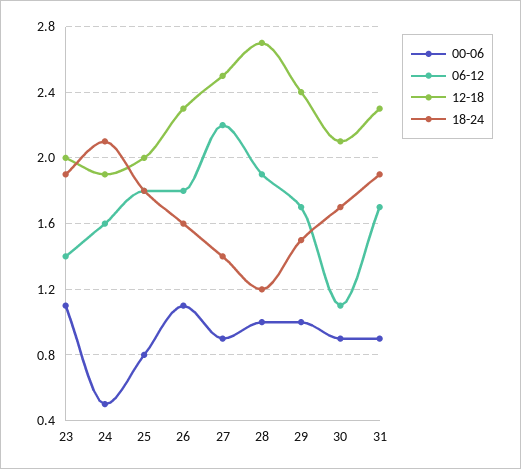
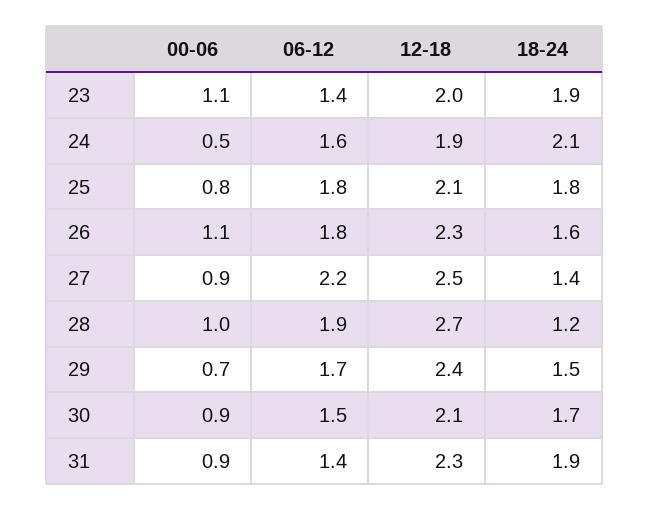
  {
    "00-06": {
      "23": 1.1,
      "24": 0.5,
      "25": 0.8,
      "26": 1.1,
      "27": 0.9,
      "28": 1,
-     "29": 1,
+     "29": 0.7,
      "30": 0.9,
      "31": 0.9
    },
    "06-12": {
      "23": 1.4,
      "24": 1.6,
      "25": 1.8,
      "26": 1.8,
      "27": 2.2,
      "28": 1.9,
      "29": 1.7,
-     "30": 1.1,
+     "30": 1.5,
-     "31": 1.7
+     "31": 1.4
    },
    "12-18": {
      "23": 2,
      "24": 1.9,
-     "25": 2,
+     "25": 2.1,
      "26": 2.3,
      "27": 2.5,
      "28": 2.7,
      "29": 2.4,
      "30": 2.1,
      "31": 2.3
    },
    "18-24": {
      "23": 1.9,
      "24": 2.1,
      "25": 1.8,
      "26": 1.6,
      "27": 1.4,
      "28": 1.2,
      "29": 1.5,
      "30": 1.7,
      "31": 1.9
    }
  }

